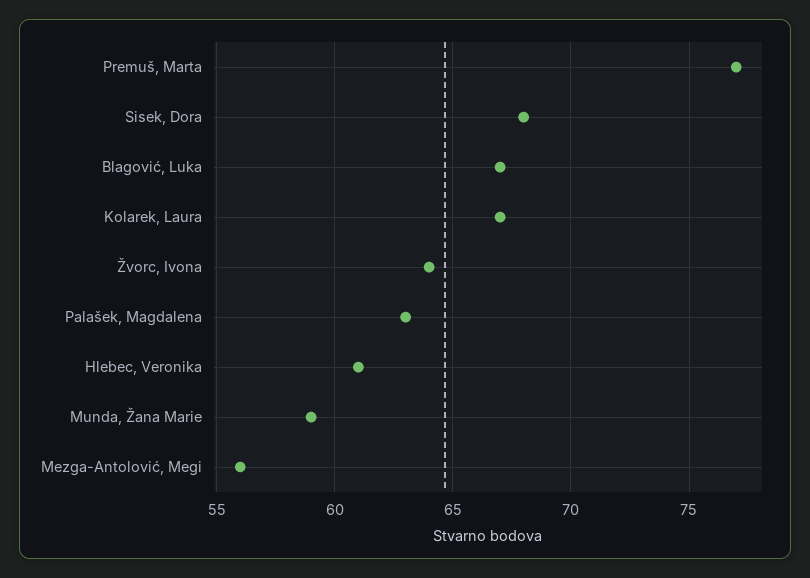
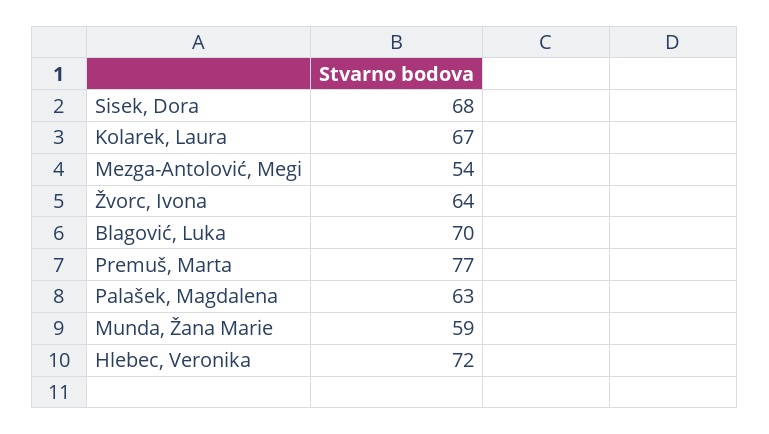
  {
    "Premuš, Marta": 77,
    "Sisek, Dora": 68,
-   "Blagović, Luka": 67,
+   "Blagović, Luka": 70,
    "Kolarek, Laura": 67,
    "Žvorc, Ivona": 64,
    "Palašek, Magdalena": 63,
-   "Hlebec, Veronika": 61,
+   "Hlebec, Veronika": 72,
    "Munda, Žana Marie": 59,
-   "Mezga-Antolović, Megi": 56
+   "Mezga-Antolović, Megi": 54
  }

